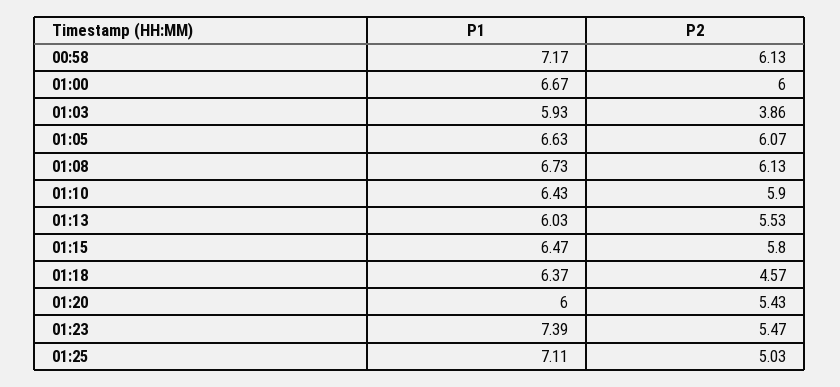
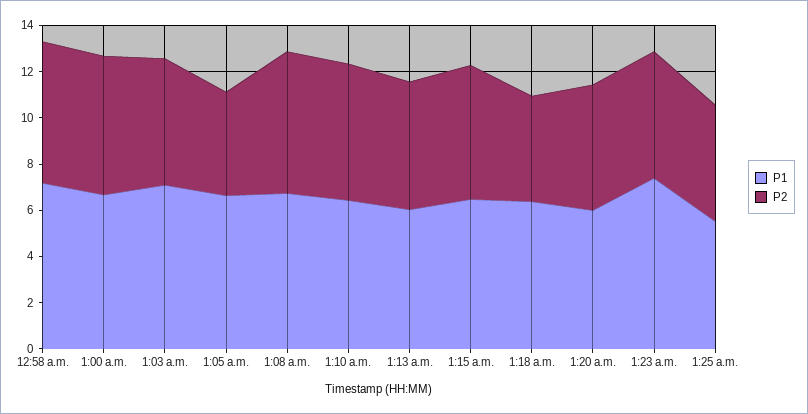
  {
    "P1": {
      "00:58": 7.17,
      "01:00": 6.67,
-     "01:03": 5.93,
+     "01:03": 7,
      "01:05": 6.63,
      "01:08": 6.73,
      "01:10": 6.43,
      "01:13": 6.03,
      "01:15": 6.47,
      "01:18": 6.37,
      "01:20": 6,
      "01:23": 7.39,
-     "01:25": 7.11
+     "01:25": 5.5
    },
    "P2": {
      "00:58": 6.13,
      "01:00": 6,
-     "01:03": 3.86,
+     "01:03": 5.5,
-     "01:05": 6.07,
+     "01:05": 4.5,
      "01:08": 6.13,
      "01:10": 5.9,
      "01:13": 5.53,
      "01:15": 5.8,
      "01:18": 4.57,
      "01:20": 5.43,
      "01:23": 5.47,
      "01:25": 5.03
    }
  }

